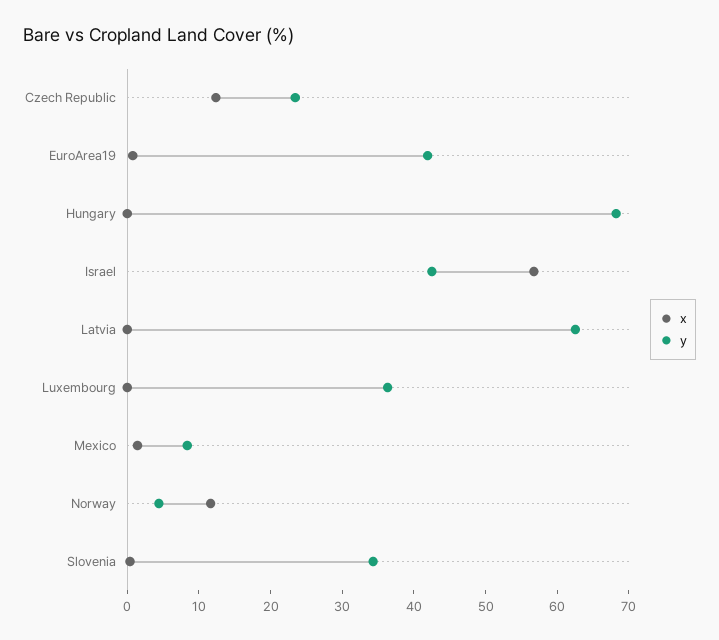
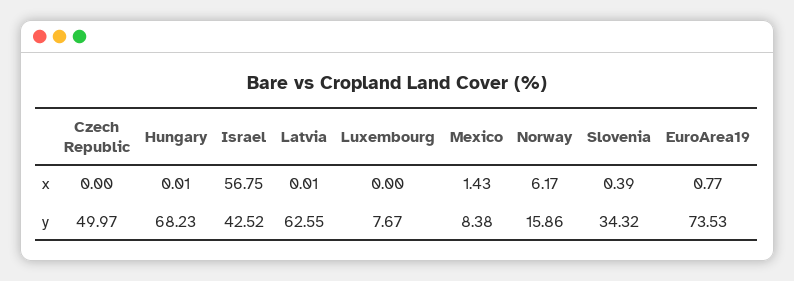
  {
    "x": {
-     "Czech Republic": 12,
+     "Czech Republic": 0,
      "EuroArea19": 0.77,
      "Hungary": 0.01,
      "Israel": 56.75,
      "Latvia": 0.01,
      "Luxembourg": 0,
      "Mexico": 1.43,
-     "Norway": 12,
+     "Norway": 6.17,
      "Slovenia": 0.39
    },
    "y": {
-     "Czech Republic": 24,
+     "Czech Republic": 49.97,
-     "EuroArea19": 42,
+     "EuroArea19": 73.53,
      "Hungary": 68.23,
      "Israel": 42.52,
      "Latvia": 62.55,
-     "Luxembourg": 36,
+     "Luxembourg": 7.67,
      "Mexico": 8.38,
-     "Norway": 4,
+     "Norway": 15.86,
      "Slovenia": 34.32
    }
  }

